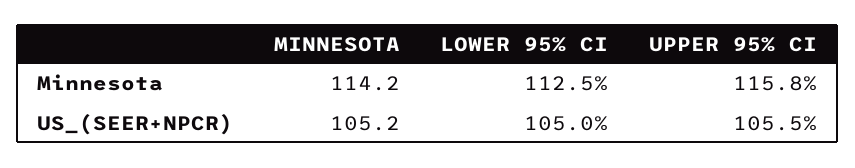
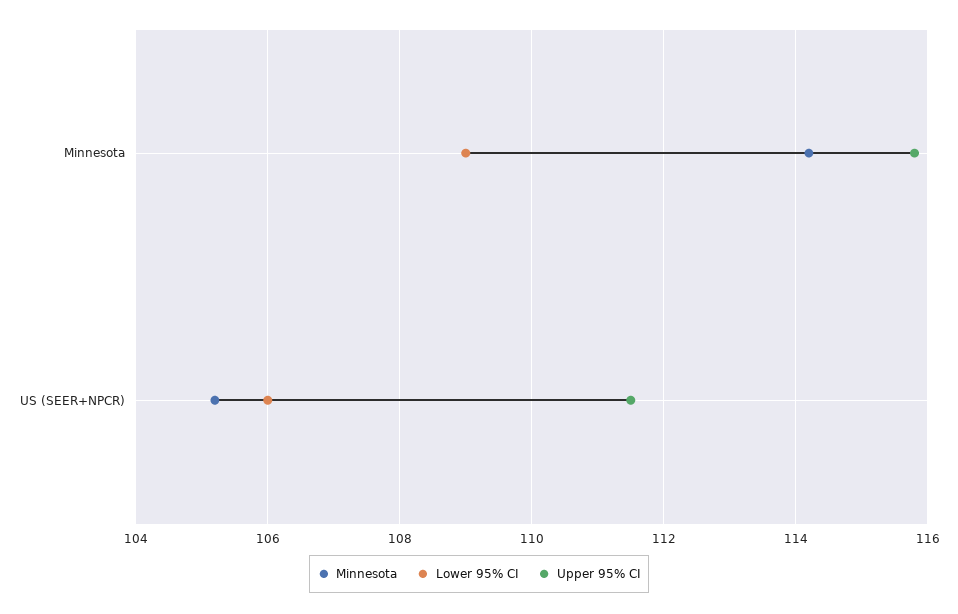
  {
    "MINNESOTA": {
      "Minnesota": 114.2,
      "US_(SEER+NPCR)": 105.2
    },
    "LOWER 95% CI": {
-     "Minnesota": 112.5,
+     "Minnesota": 109,
-     "US_(SEER+NPCR)": 105
+     "US_(SEER+NPCR)": 106
    },
    "UPPER 95% CI": {
      "Minnesota": 115.8,
-     "US_(SEER+NPCR)": 105.5
+     "US_(SEER+NPCR)": 111.5
    }
  }

